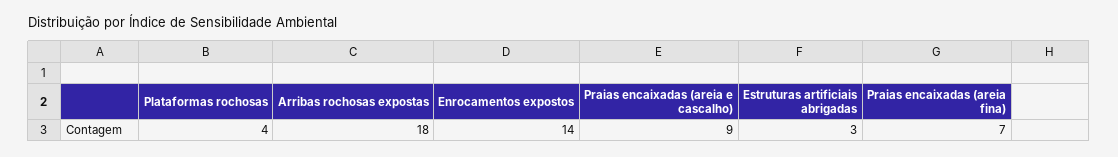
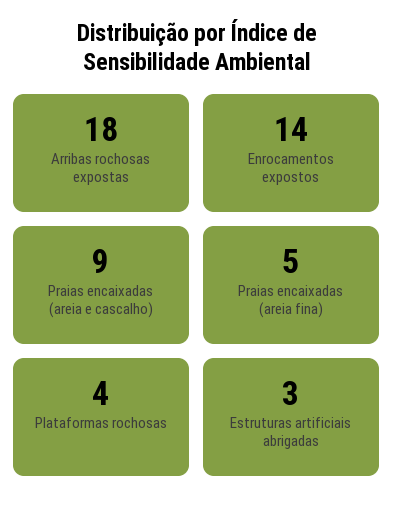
  {
    "Plataformas rochosas": 4,
    "Arribas rochosas expostas": 18,
    "Enrocamentos expostos": 14,
    "Praias encaixadas (areia e cascalho)": 9,
    "Estruturas artificiais abrigadas": 3,
-   "Praias encaixadas (areia fina)": 7
+   "Praias encaixadas (areia fina)": 5
  }

